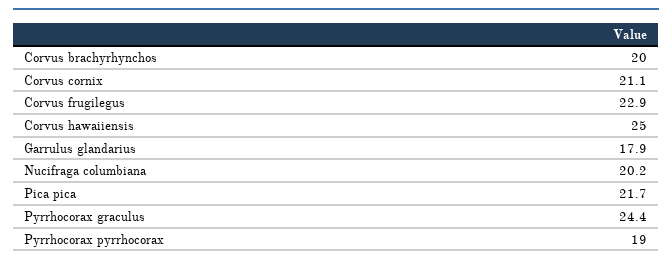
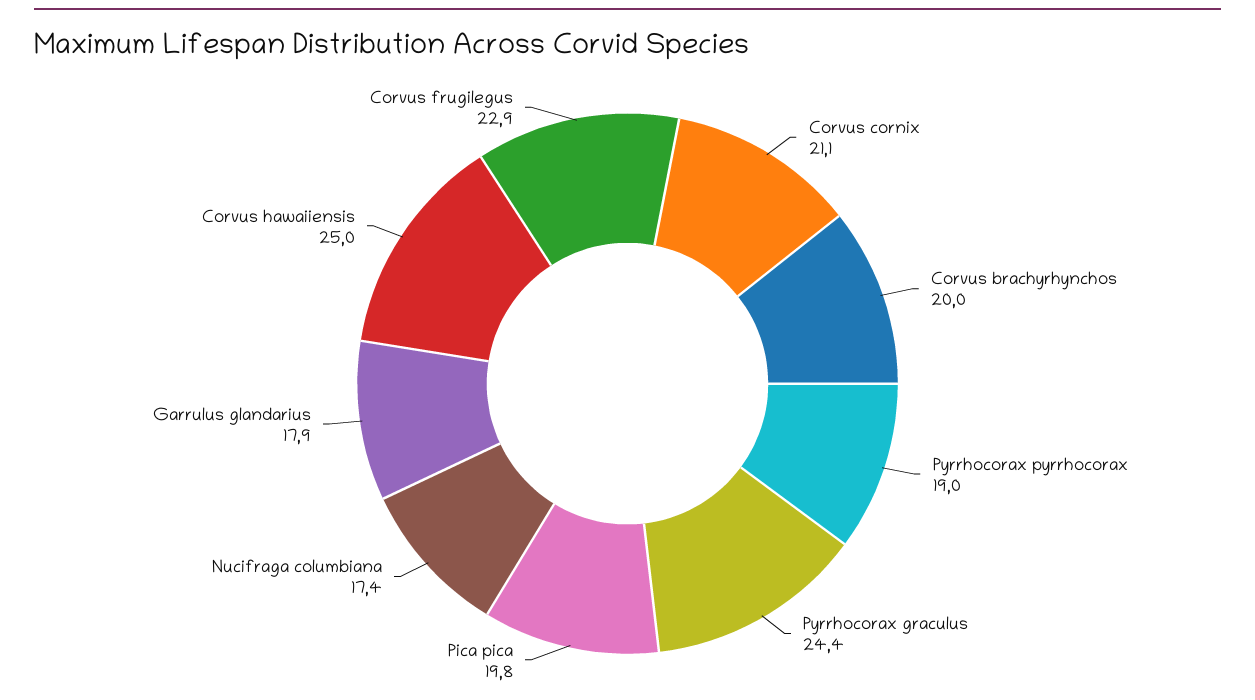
  {
    "Corvus brachyrhynchos": 20,
    "Corvus cornix": 21.1,
    "Corvus frugilegus": 22.9,
    "Corvus hawaiiensis": 25,
    "Garrulus glandarius": 17.9,
-   "Nucifraga columbiana": 20.2,
+   "Nucifraga columbiana": 17.4,
-   "Pica pica": 21.7,
+   "Pica pica": 19.8,
    "Pyrrhocorax graculus": 24.4,
    "Pyrrhocorax pyrrhocorax": 19
  }

